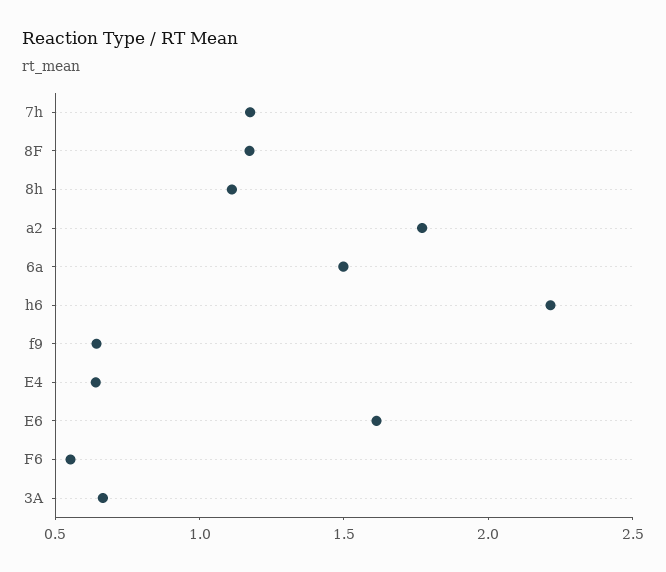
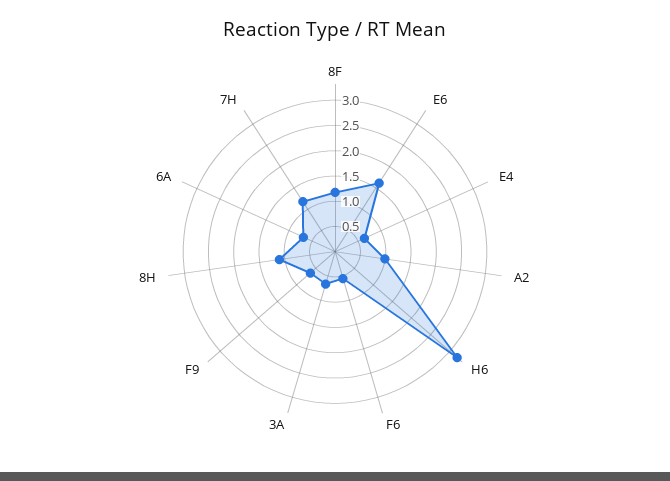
  {
    "7h": 1.2,
    "8F": 1.2,
    "8h": 1.1,
-   "a2": 1.8,
+   "a2": 1,
-   "6a": 1.5,
+   "6a": 0.75,
-   "h6": 2.2,
+   "h6": 3.25,
    "f9": 0.6,
    "E4": 0.6,
    "E6": 1.6,
    "F6": 0.6,
    "3A": 0.7
  }

